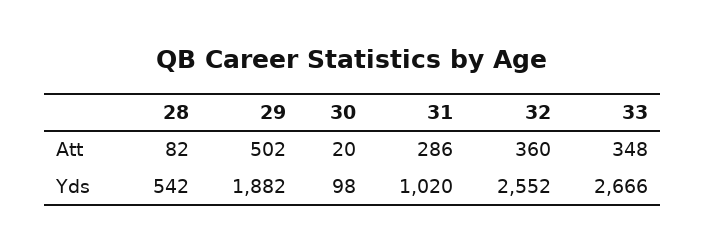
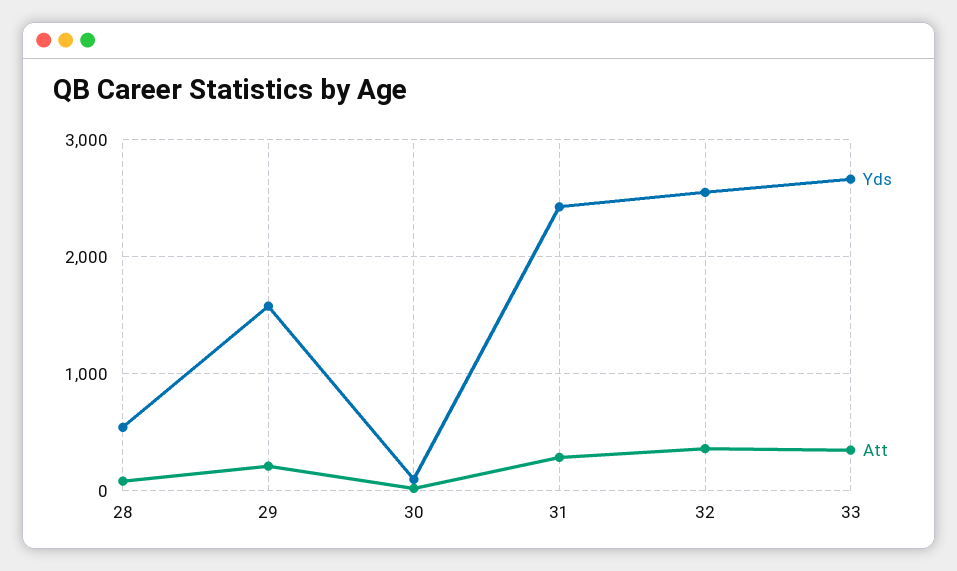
  {
    "Att": {
      "28": 82,
-     "29": 502,
+     "29": 200,
      "30": 20,
      "31": 286,
      "32": 360,
      "33": 348
    },
    "Yds": {
      "28": 542,
-     "29": 1882,
+     "29": 1600,
      "30": 98,
-     "31": 1020,
+     "31": 2400,
      "32": 2552,
      "33": 2666
    }
  }

